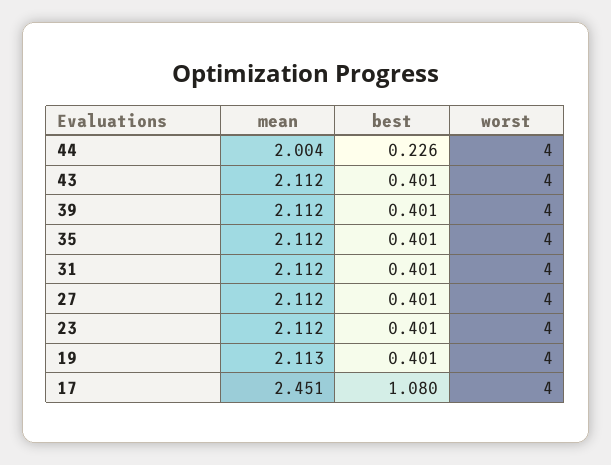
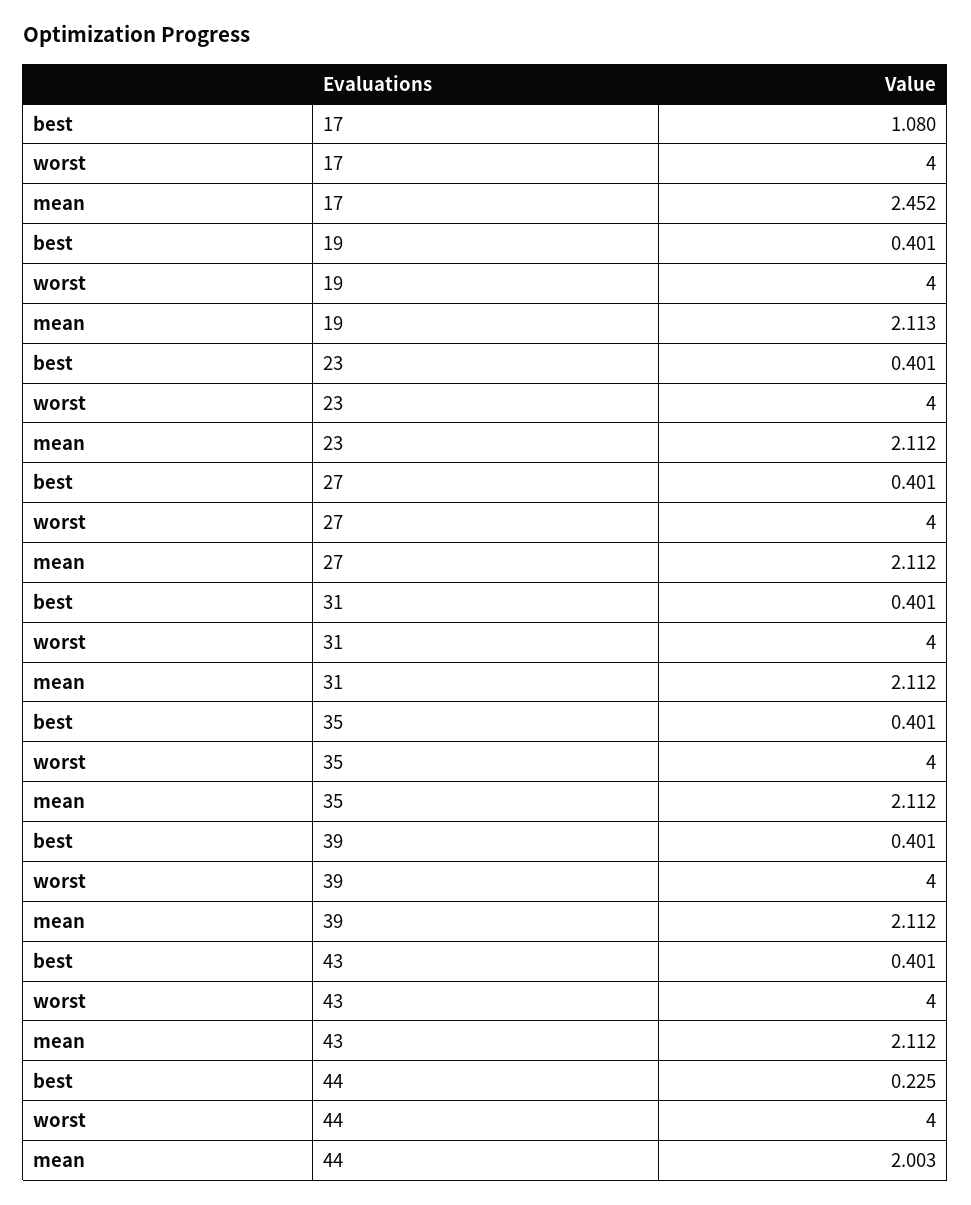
  {
    "mean": {
-     "44": 2.004,
+     "44": 2.003,
      "43": 2.112,
      "39": 2.112,
      "35": 2.112,
      "31": 2.112,
      "27": 2.112,
      "23": 2.112,
      "19": 2.113,
-     "17": 2.451
+     "17": 2.452
    },
    "best": {
-     "44": 0.226,
+     "44": 0.225,
      "43": 0.401,
      "39": 0.401,
      "35": 0.401,
      "31": 0.401,
      "27": 0.401,
      "23": 0.401,
      "19": 0.401,
      "17": 1.08
    },
    "worst": {
      "44": 4,
      "43": 4,
      "39": 4,
      "35": 4,
      "31": 4,
      "27": 4,
      "23": 4,
      "19": 4,
      "17": 4
    }
  }

